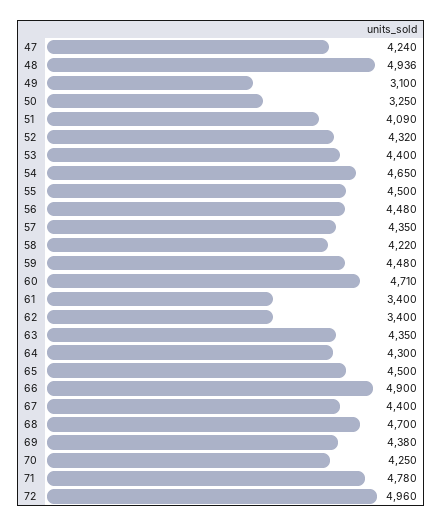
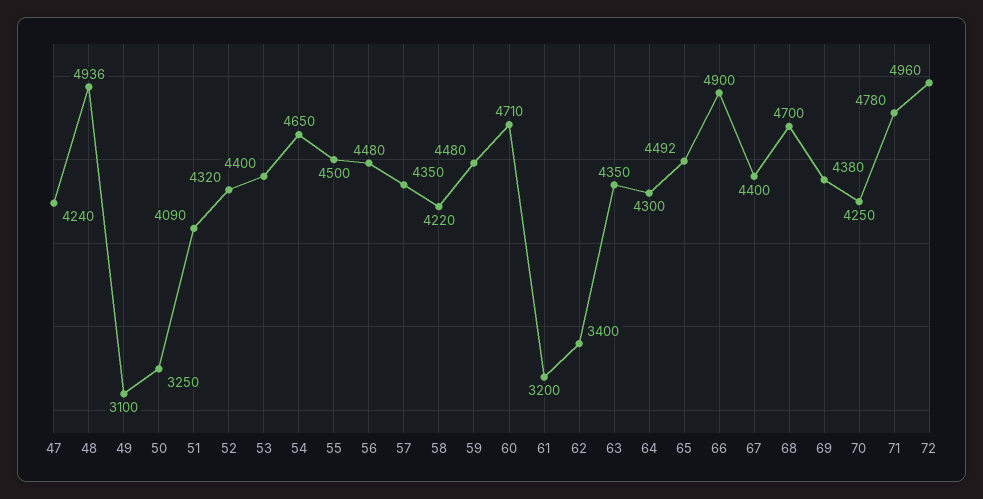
  {
    "47": 4240,
    "48": 4936,
    "49": 3100,
    "50": 3250,
    "51": 4090,
    "52": 4320,
    "53": 4400,
    "54": 4650,
    "55": 4500,
    "56": 4480,
    "57": 4350,
    "58": 4220,
    "59": 4480,
    "60": 4710,
-   "61": 3400,
+   "61": 3200,
    "62": 3400,
    "63": 4350,
    "64": 4300,
-   "65": 4500,
+   "65": 4492,
    "66": 4900,
    "67": 4400,
    "68": 4700,
    "69": 4380,
    "70": 4250,
    "71": 4780,
    "72": 4960
  }

